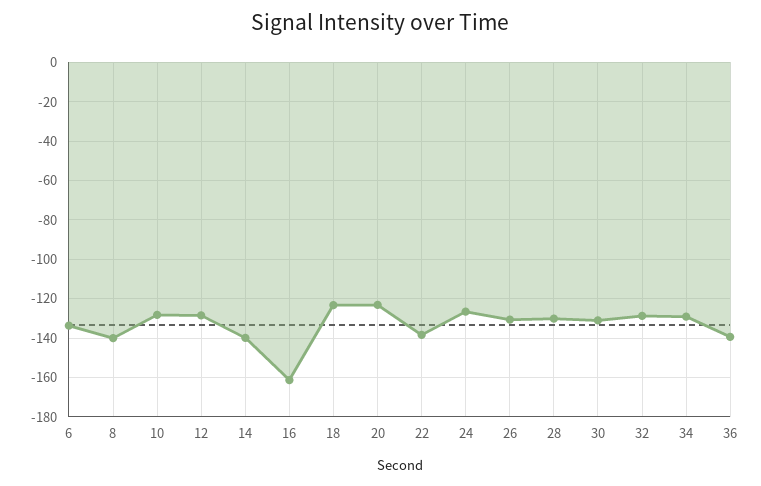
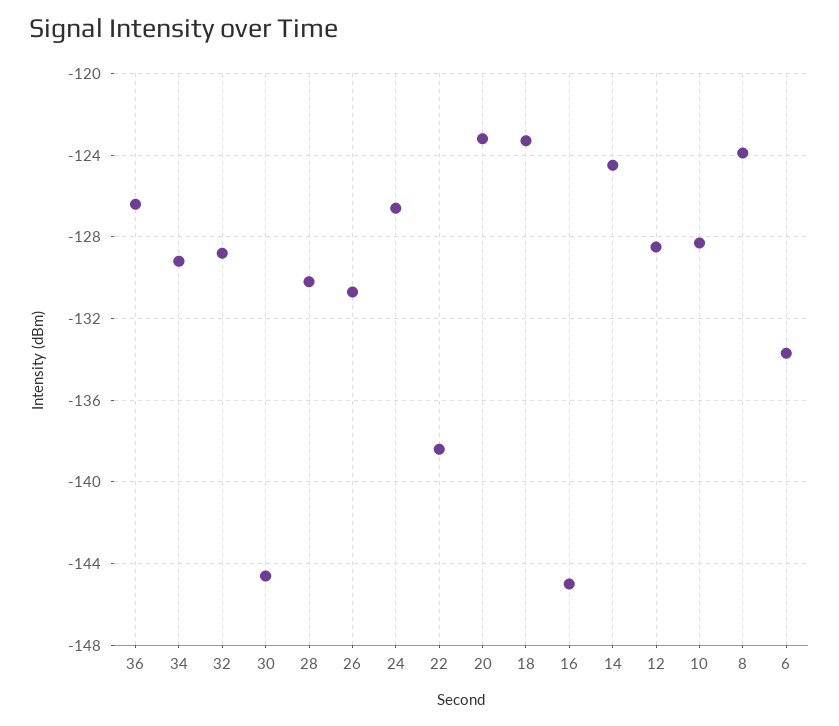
  {
    "6": -133.5,
-   "8": -140,
+   "8": -124,
    "10": -128.5,
    "12": -128.5,
-   "14": -140,
+   "14": -124.5,
-   "16": -160,
+   "16": -145,
    "18": -123.5,
    "20": -123,
    "22": -138.5,
    "24": -126.5,
    "26": -130.5,
    "28": -130,
-   "30": -130,
+   "30": -144.5,
    "32": -129,
    "34": -129,
-   "36": -140
+   "36": -126.5
  }

